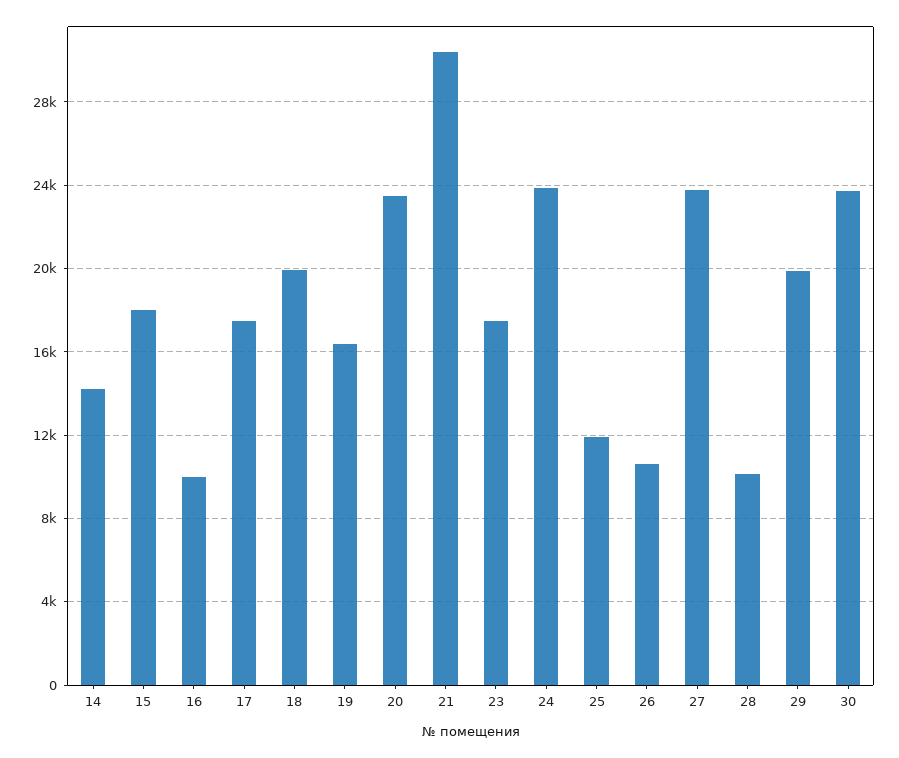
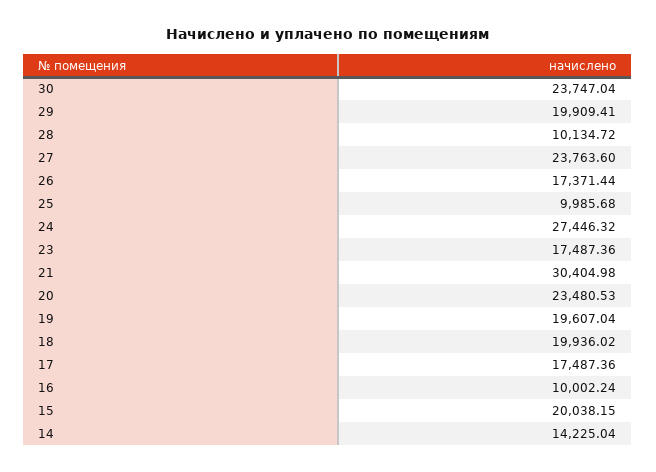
  {
    "14": 14225.04,
-   "15": 18000,
+   "15": 20038.15,
    "16": 10002.24,
    "17": 17487.36,
    "18": 19936.02,
-   "19": 16500,
+   "19": 19607.04,
    "20": 23480.53,
    "21": 30404.98,
    "23": 17487.36,
-   "24": 24000,
+   "24": 27446.32,
-   "25": 12000,
+   "25": 9985.68,
-   "26": 10500,
+   "26": 17371.44,
    "27": 23763.6,
    "28": 10134.72,
    "29": 19909.41,
    "30": 23747.04
  }

